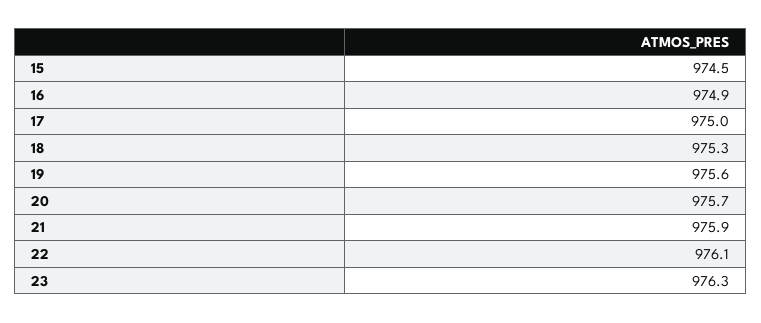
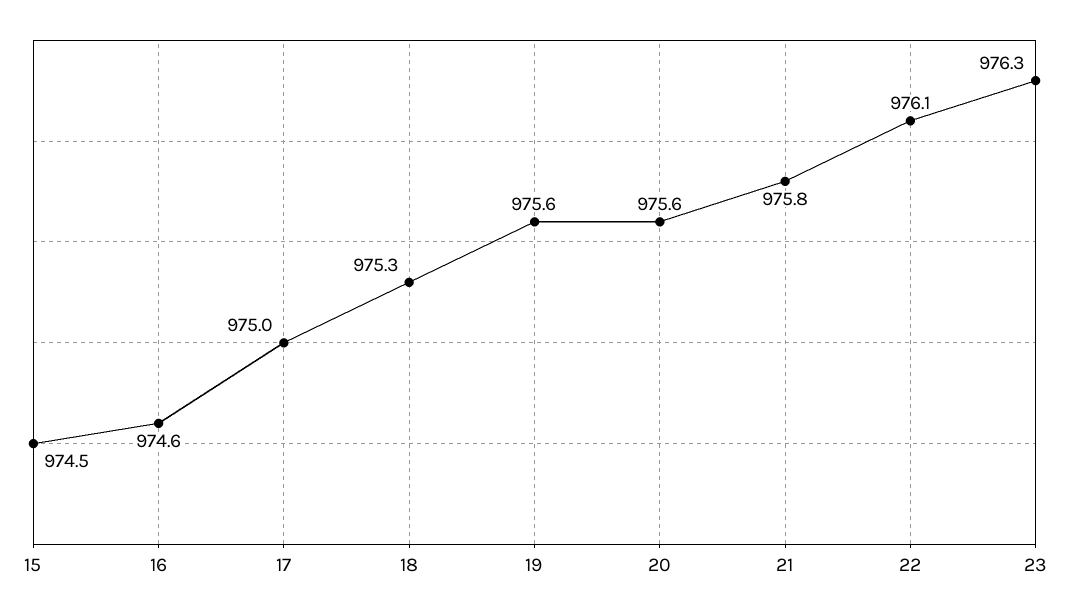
  {
    "15": 974.5,
-   "16": 974.9,
+   "16": 974.6,
    "17": 975,
    "18": 975.3,
    "19": 975.6,
-   "20": 975.7,
+   "20": 975.6,
-   "21": 975.9,
+   "21": 975.8,
    "22": 976.1,
    "23": 976.3
  }

